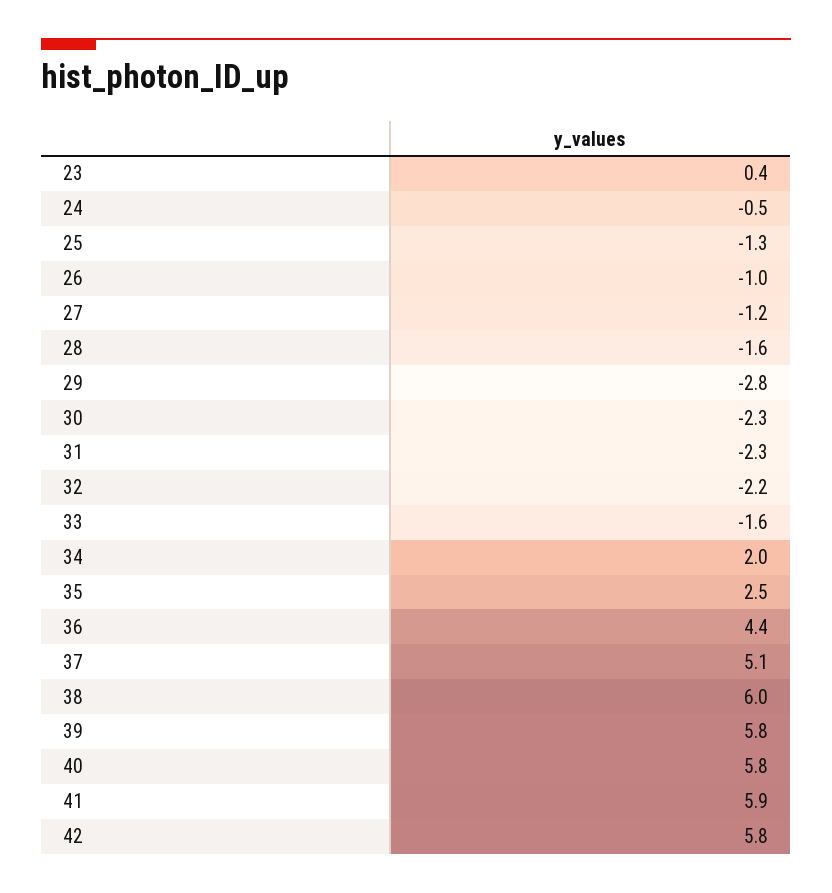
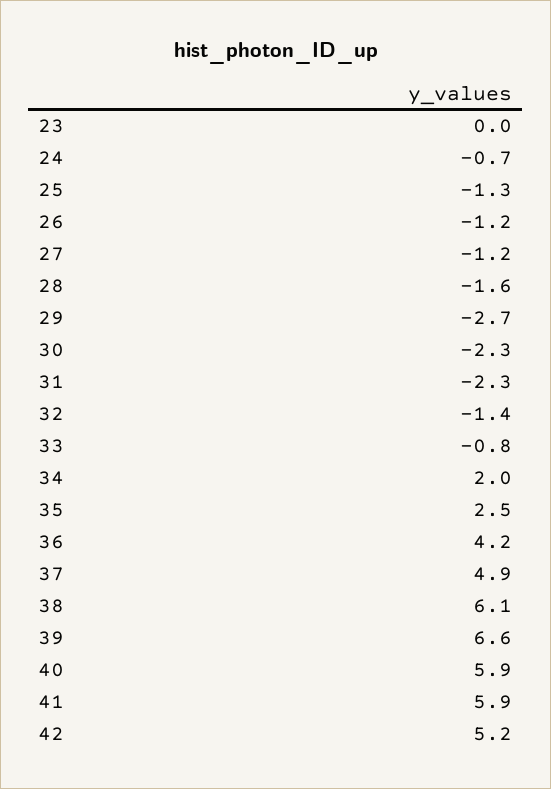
  {
-   "23": 0.4,
+   "23": 0,
-   "24": -0.5,
+   "24": -0.7,
    "25": -1.3,
-   "26": -1,
+   "26": -1.2,
    "27": -1.2,
    "28": -1.6,
-   "29": -2.8,
+   "29": -2.7,
    "30": -2.3,
    "31": -2.3,
-   "32": -2.2,
+   "32": -1.4,
-   "33": -1.6,
+   "33": -0.8,
    "34": 2,
    "35": 2.5,
-   "36": 4.4,
+   "36": 4.2,
-   "37": 5.1,
+   "37": 4.9,
-   "38": 6,
+   "38": 6.1,
-   "39": 5.8,
+   "39": 6.6,
-   "40": 5.8,
+   "40": 5.9,
    "41": 5.9,
-   "42": 5.8
+   "42": 5.2
  }

